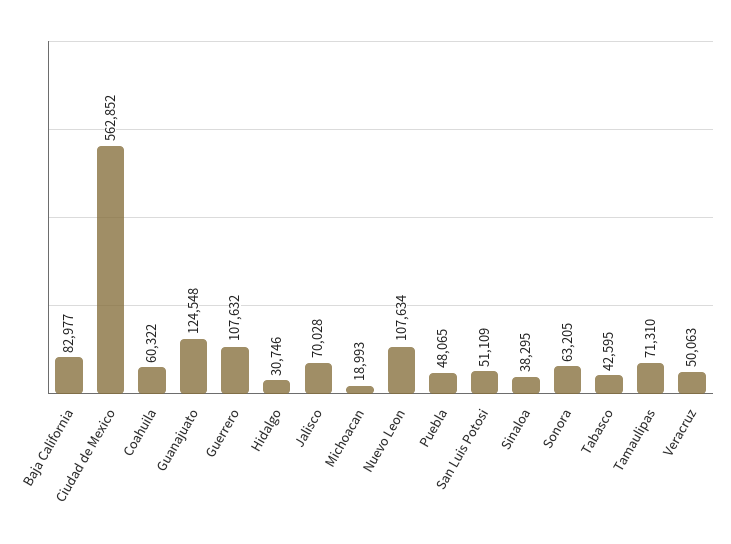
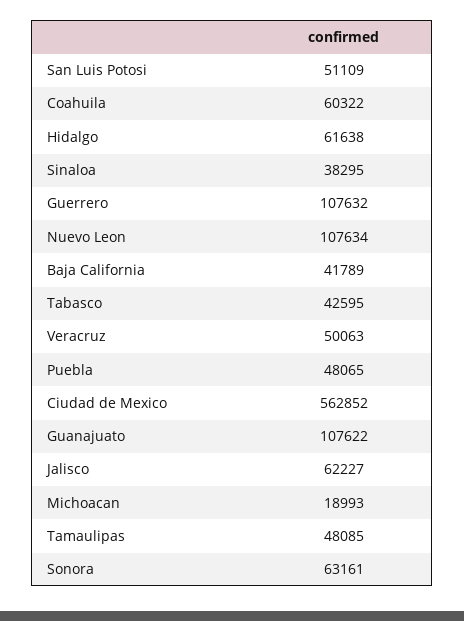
  {
-   "Baja California": 82977,
+   "Baja California": 41789,
    "Ciudad de Mexico": 562852,
    "Coahuila": 60322,
-   "Guanajuato": 124548,
+   "Guanajuato": 107622,
    "Guerrero": 107632,
-   "Hidalgo": 30746,
+   "Hidalgo": 61638,
-   "Jalisco": 70028,
+   "Jalisco": 62227,
    "Michoacan": 18993,
    "Nuevo Leon": 107634,
    "Puebla": 48065,
    "San Luis Potosi": 51109,
    "Sinaloa": 38295,
-   "Sonora": 63205,
+   "Sonora": 63161,
    "Tabasco": 42595,
-   "Tamaulipas": 71310,
+   "Tamaulipas": 48085,
    "Veracruz": 50063
  }

